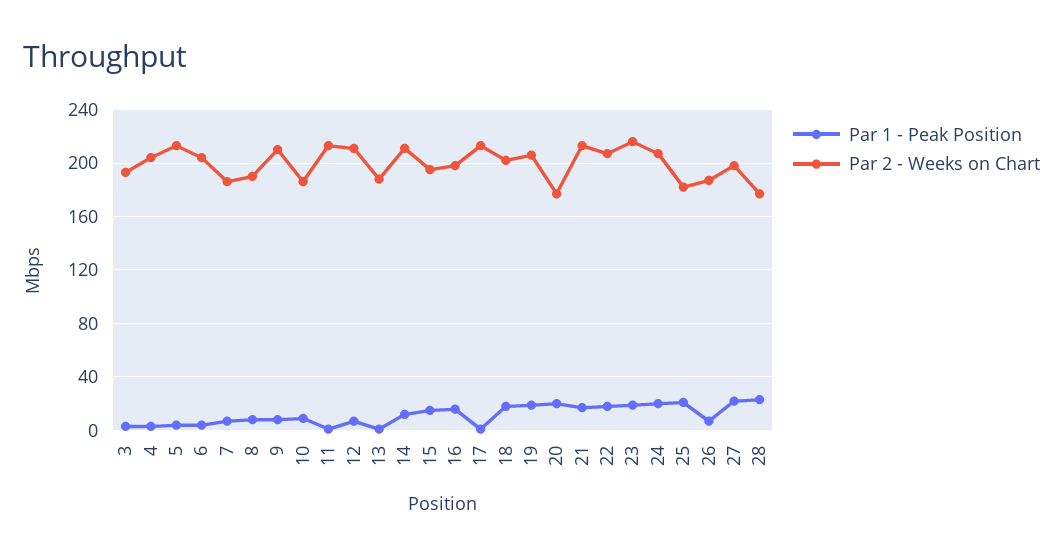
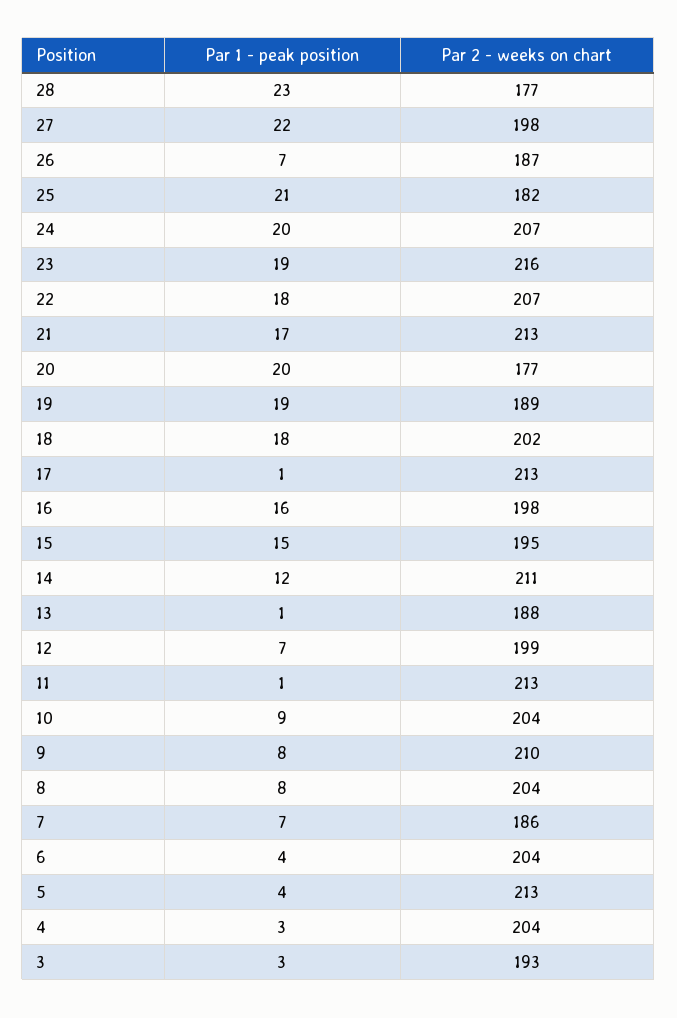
  {
    "Par 1 - Peak Position": {
      "3": 3,
      "4": 3,
      "5": 4,
      "6": 4,
      "7": 7,
      "8": 8,
      "9": 8,
      "10": 9,
      "11": 1,
      "12": 7,
      "13": 1,
      "14": 12,
      "15": 15,
      "16": 16,
      "17": 1,
      "18": 18,
      "19": 19,
      "20": 20,
      "21": 17,
      "22": 18,
      "23": 19,
      "24": 20,
      "25": 21,
      "26": 7,
      "27": 22,
      "28": 23
    },
    "Par 2 - Weeks on Chart": {
      "3": 193,
      "4": 204,
      "5": 213,
      "6": 204,
      "7": 186,
-     "8": 190,
+     "8": 204,
      "9": 210,
-     "10": 185,
+     "10": 204,
      "11": 213,
-     "12": 210,
+     "12": 199,
      "13": 188,
      "14": 211,
      "15": 195,
      "16": 198,
      "17": 213,
      "18": 202,
-     "19": 205,
+     "19": 189,
      "20": 177,
      "21": 213,
      "22": 207,
      "23": 216,
      "24": 207,
      "25": 182,
      "26": 187,
      "27": 198,
      "28": 177
    }
  }

